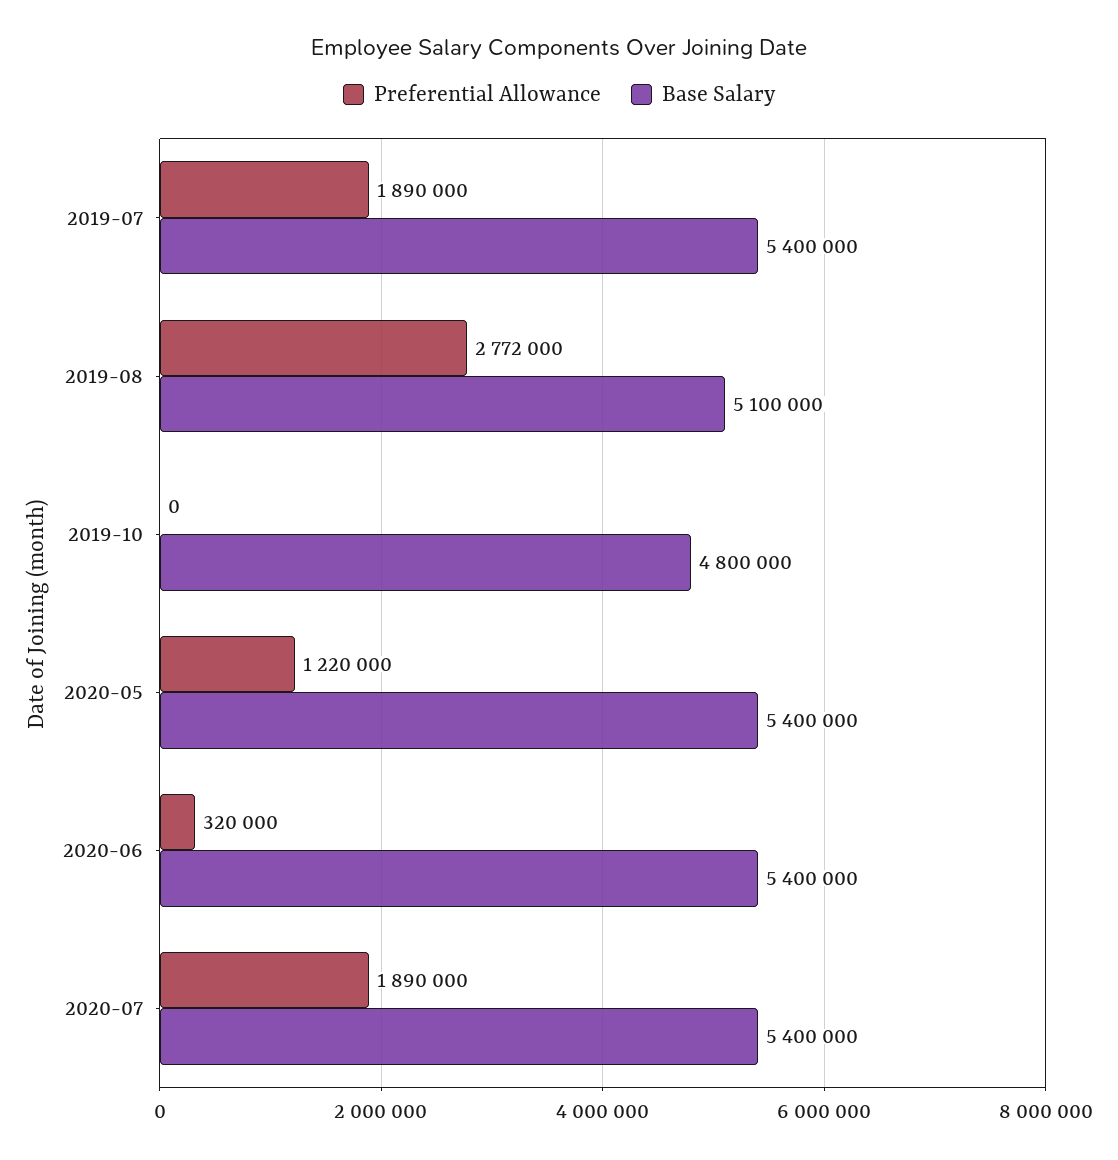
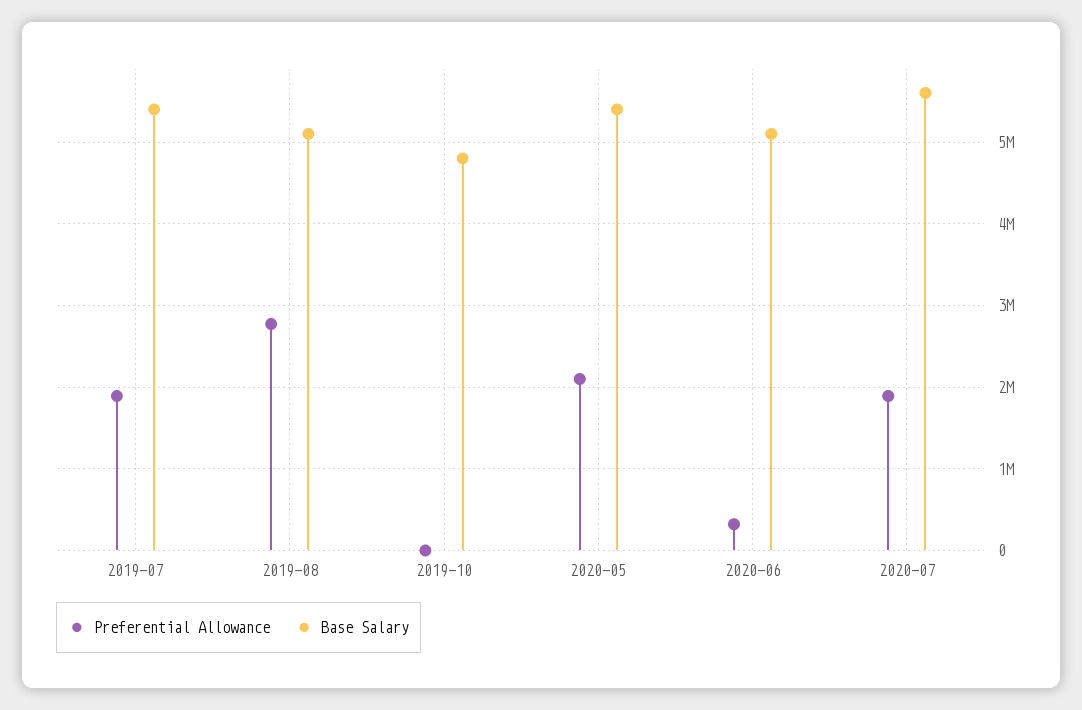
  {
    "Preferential Allowance": {
      "2019-07": 1890000,
      "2019-08": 2772000,
      "2019-10": 0,
-     "2020-05": 1220000,
+     "2020-05": 2100000,
      "2020-06": 320000,
      "2020-07": 1890000
    },
    "Base Salary": {
      "2019-07": 5400000,
      "2019-08": 5100000,
      "2019-10": 4800000,
      "2020-05": 5400000,
-     "2020-06": 5400000,
+     "2020-06": 5100000,
-     "2020-07": 5400000
+     "2020-07": 5600000
    }
  }

